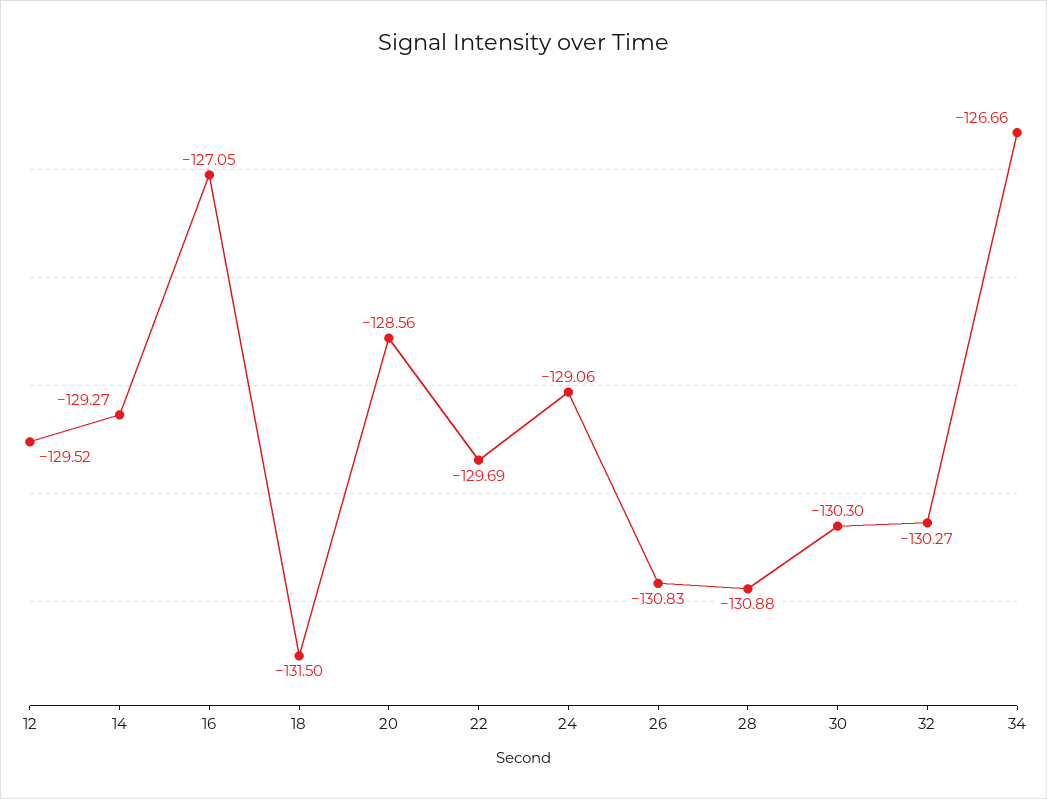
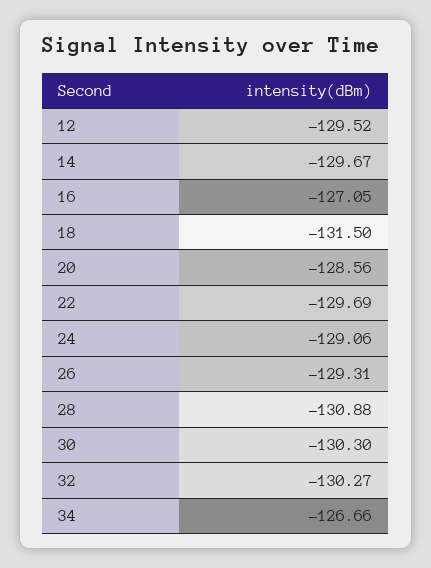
  {
    "12": -129.52,
-   "14": -129.27,
+   "14": -129.67,
    "16": -127.05,
    "18": -131.5,
    "20": -128.56,
    "22": -129.69,
    "24": -129.06,
-   "26": -130.83,
+   "26": -129.31,
    "28": -130.88,
    "30": -130.3,
    "32": -130.27,
    "34": -126.66
  }

